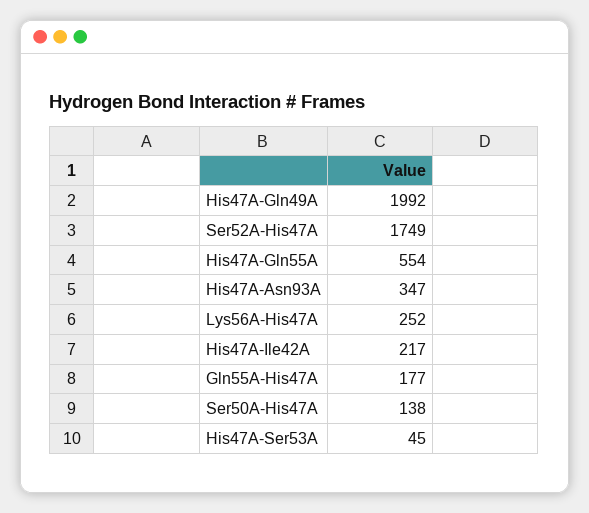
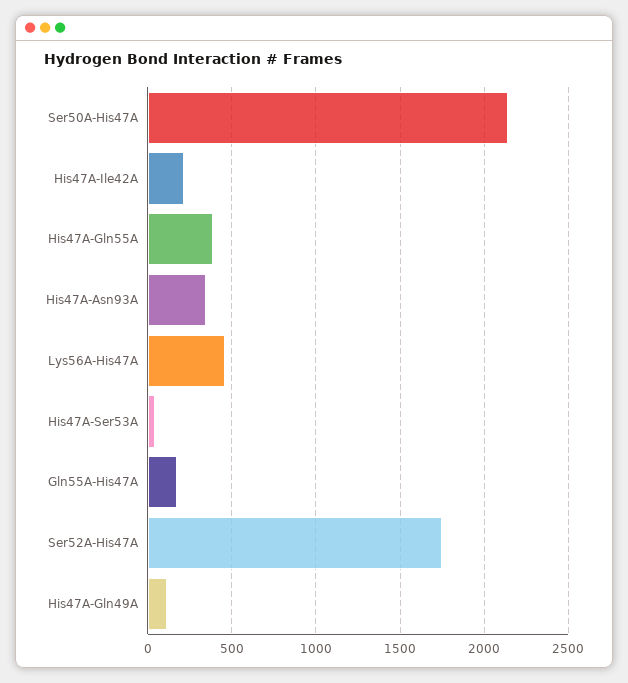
  {
-   "His47A-Gln49A": 1992,
+   "His47A-Gln49A": 100,
    "Ser52A-His47A": 1749,
-   "His47A-Gln55A": 554,
+   "His47A-Gln55A": 400,
    "His47A-Asn93A": 347,
-   "Lys56A-His47A": 252,
+   "Lys56A-His47A": 450,
    "His47A-Ile42A": 217,
    "Gln55A-His47A": 177,
-   "Ser50A-His47A": 138,
+   "Ser50A-His47A": 2150,
    "His47A-Ser53A": 45
  }

